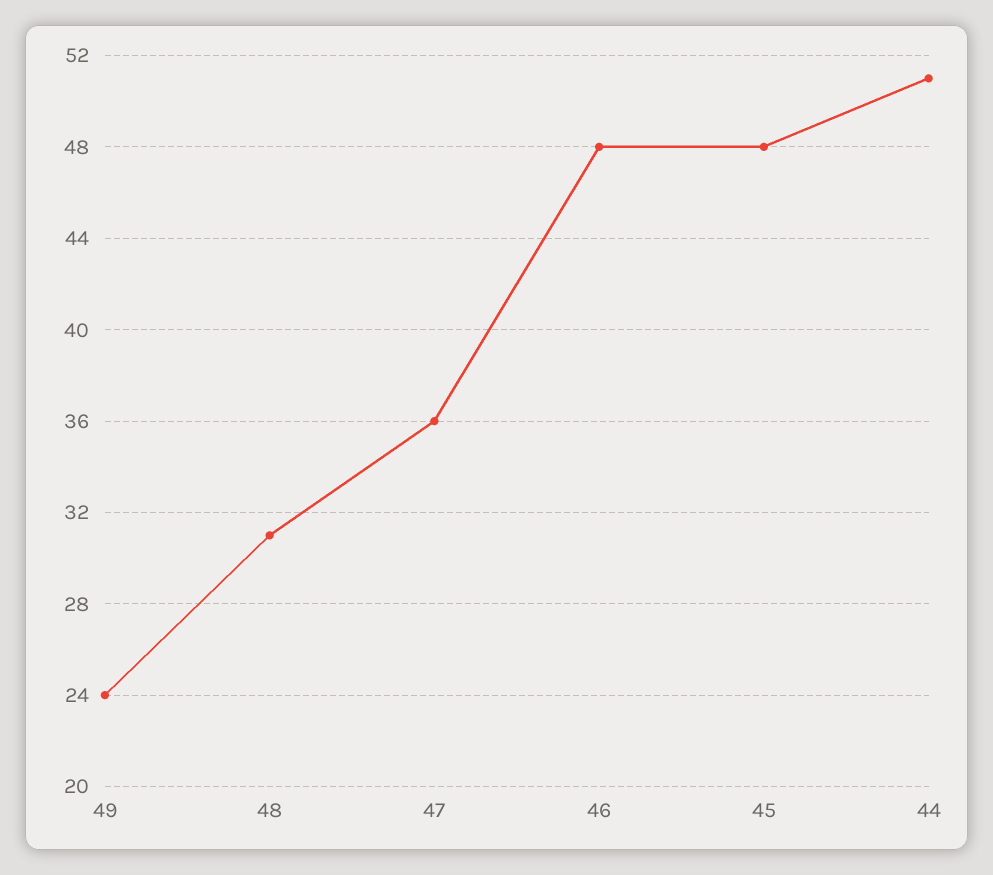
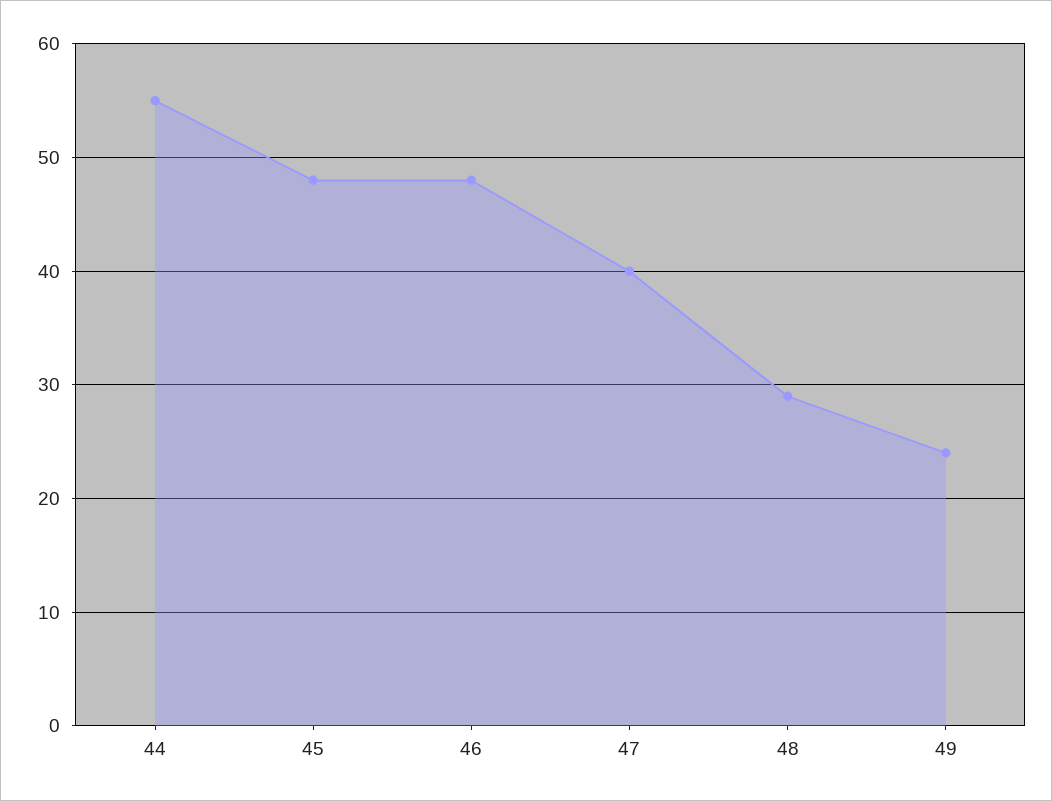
  {
    "49": 24,
-   "48": 31,
+   "48": 29,
-   "47": 36,
+   "47": 40,
    "46": 48,
    "45": 48,
-   "44": 51
+   "44": 55
  }

